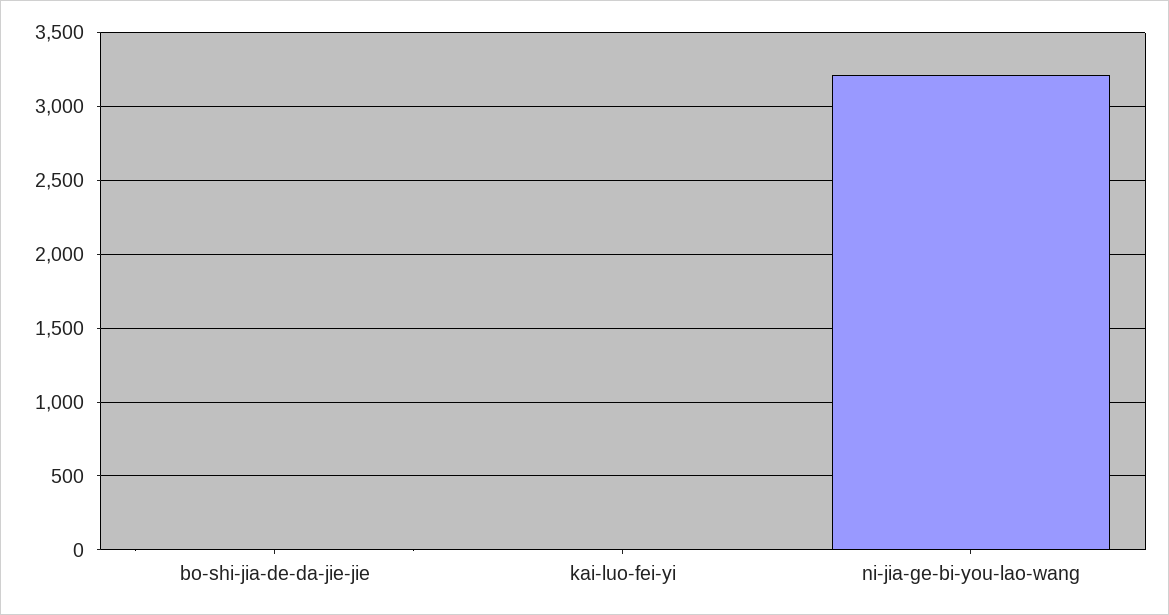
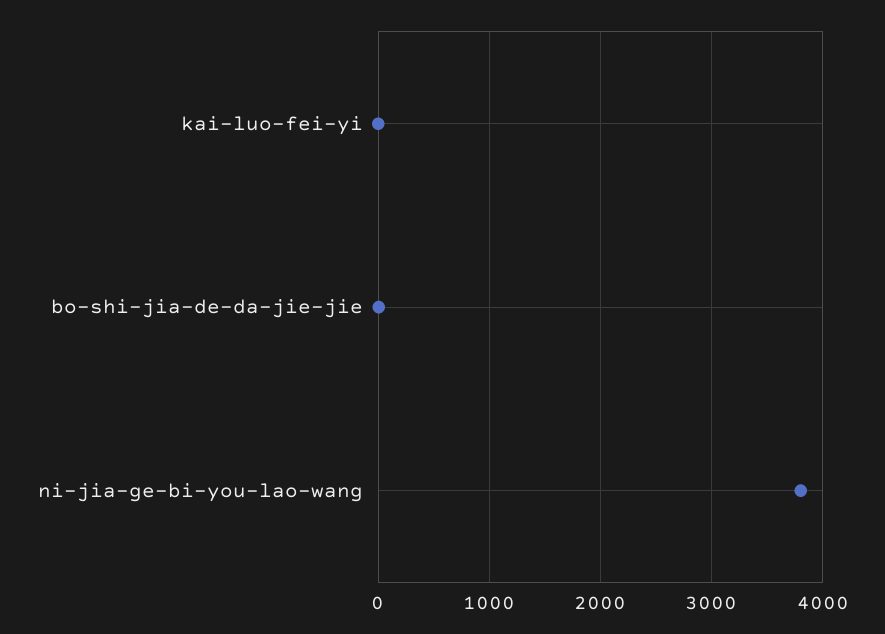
  {
    "bo-shi-jia-de-da-jie-jie": 0,
    "kai-luo-fei-yi": 0,
-   "ni-jia-ge-bi-you-lao-wang": 3200
+   "ni-jia-ge-bi-you-lao-wang": 3800
  }

